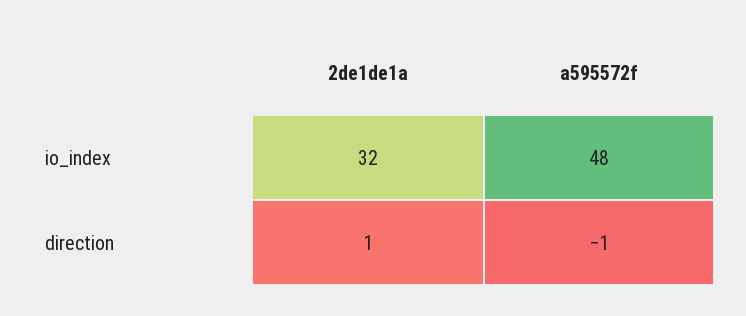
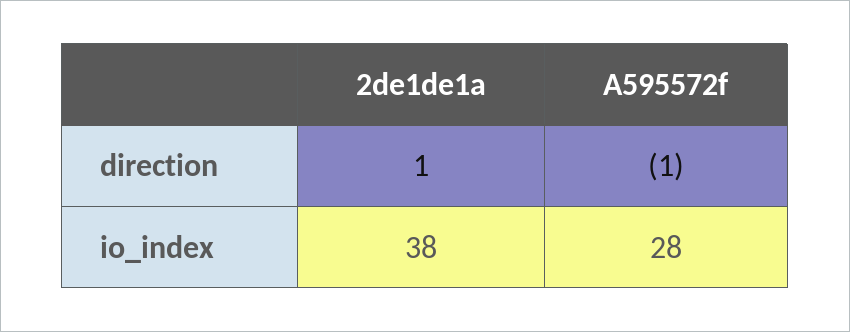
  {
    "2de1de1a": {
-     "io_index": 32,
+     "io_index": 38,
      "direction": 1
    },
    "a595572f": {
-     "io_index": 48,
+     "io_index": 28,
      "direction": -1
    }
  }

